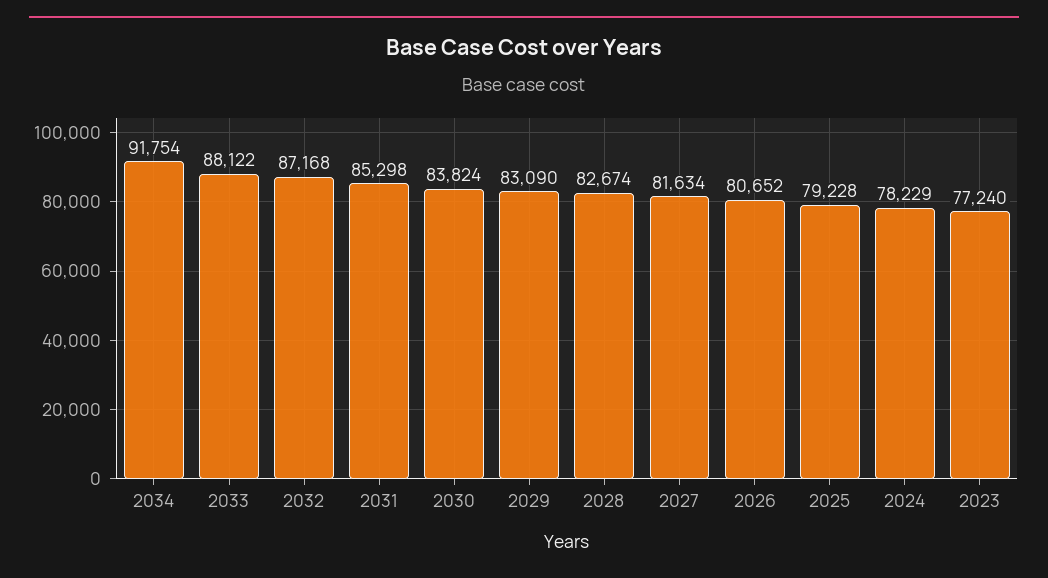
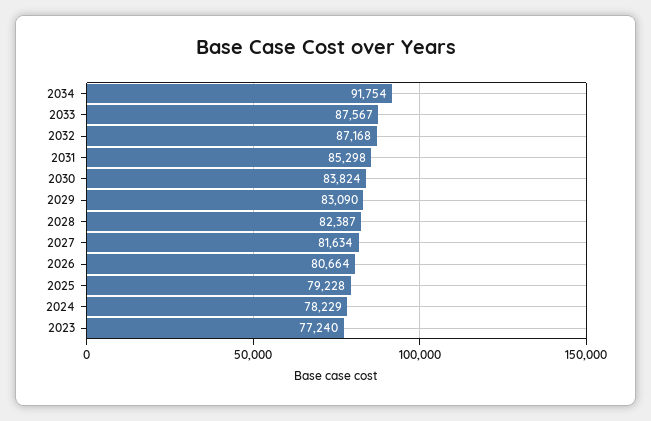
  {
    "2034": 91754,
-   "2033": 88122,
+   "2033": 87567,
    "2032": 87168,
    "2031": 85298,
    "2030": 83824,
    "2029": 83090,
-   "2028": 82674,
+   "2028": 82387,
    "2027": 81634,
-   "2026": 80652,
+   "2026": 80664,
    "2025": 79228,
    "2024": 78229,
    "2023": 77240
  }

